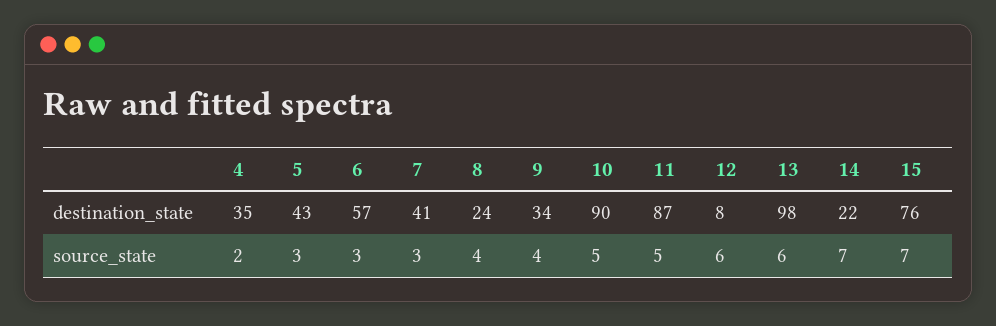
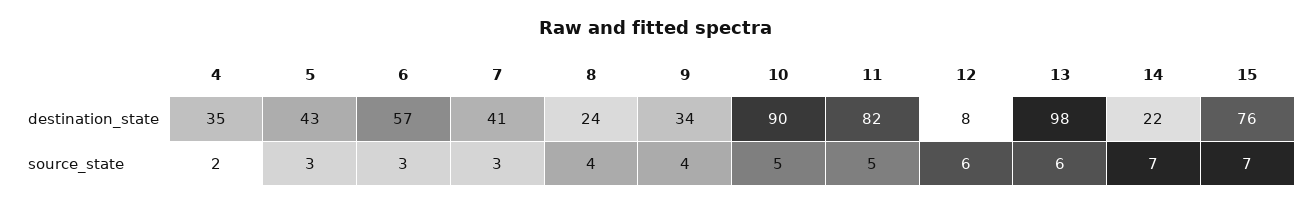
  {
    "4": {
      "destination_state": 35,
      "source_state": 2
    },
    "5": {
      "destination_state": 43,
      "source_state": 3
    },
    "6": {
      "destination_state": 57,
      "source_state": 3
    },
    "7": {
      "destination_state": 41,
      "source_state": 3
    },
    "8": {
      "destination_state": 24,
      "source_state": 4
    },
    "9": {
      "destination_state": 34,
      "source_state": 4
    },
    "10": {
      "destination_state": 90,
      "source_state": 5
    },
    "11": {
-     "destination_state": 87,
+     "destination_state": 82,
      "source_state": 5
    },
    "12": {
      "destination_state": 8,
      "source_state": 6
    },
    "13": {
      "destination_state": 98,
      "source_state": 6
    },
    "14": {
      "destination_state": 22,
      "source_state": 7
    },
    "15": {
      "destination_state": 76,
      "source_state": 7
    }
  }

